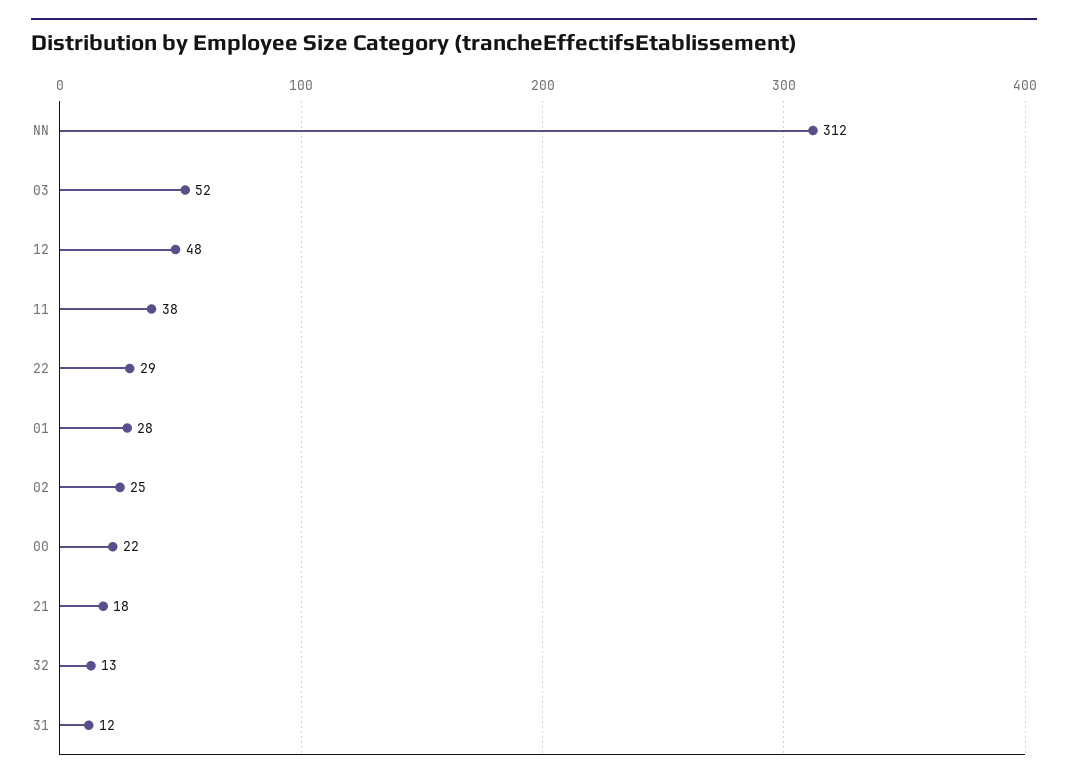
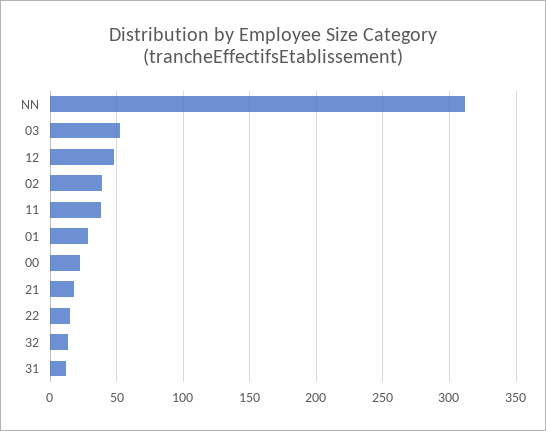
  {
    "NN": 312,
    "03": 52,
    "12": 48,
    "11": 38,
-   "22": 29,
+   "22": 15,
    "01": 28,
-   "02": 25,
+   "02": 40,
    "00": 22,
    "21": 18,
    "32": 13,
    "31": 12
  }

